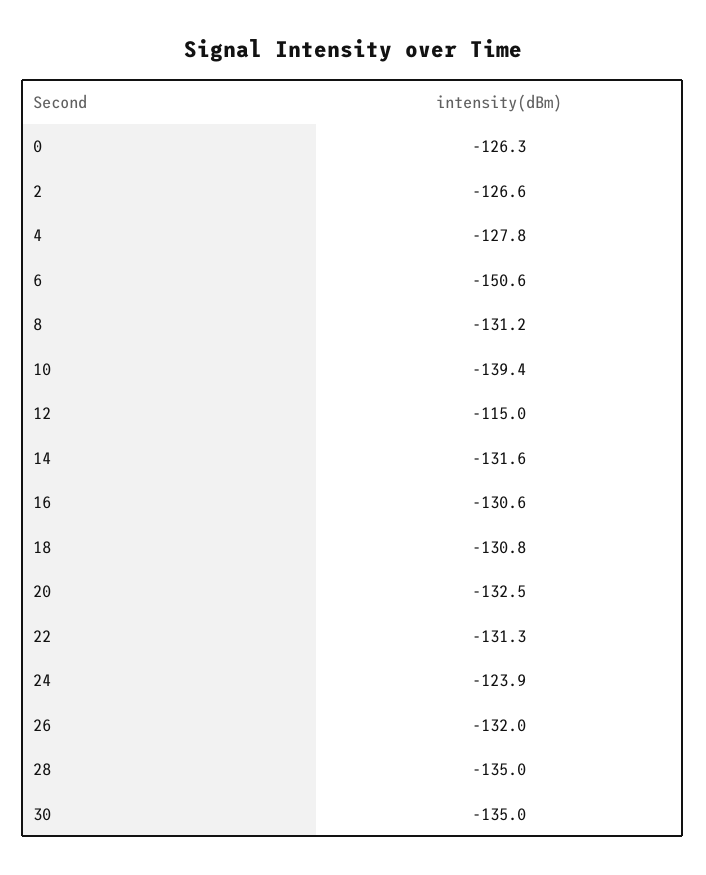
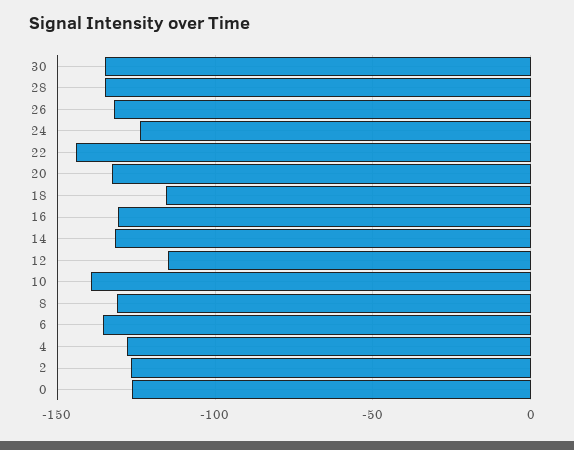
  {
    "0": -126.3,
    "2": -126.6,
    "4": -127.8,
-   "6": -150.6,
+   "6": -135,
    "8": -131.2,
    "10": -139.4,
    "12": -115,
    "14": -131.6,
    "16": -130.6,
-   "18": -130.8,
+   "18": -115,
    "20": -132.5,
-   "22": -131.3,
+   "22": -145,
    "24": -123.9,
    "26": -132,
    "28": -135,
    "30": -135
  }

